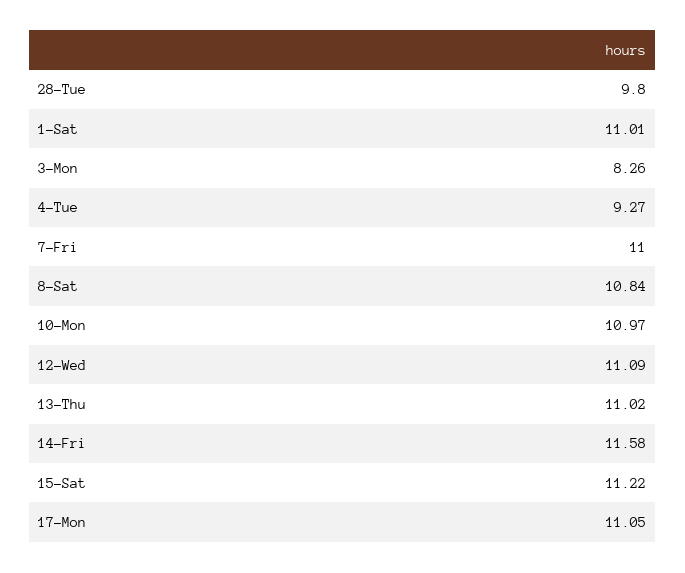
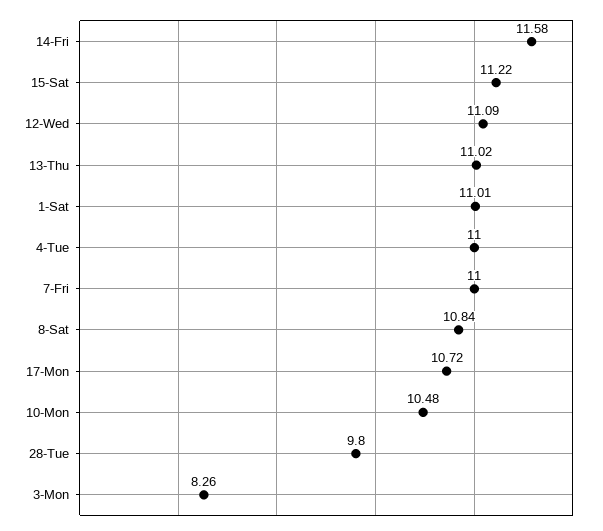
  {
    "28-Tue": 9.8,
    "1-Sat": 11.01,
    "3-Mon": 8.26,
-   "4-Tue": 9.27,
+   "4-Tue": 11,
    "7-Fri": 11,
    "8-Sat": 10.84,
-   "10-Mon": 10.97,
+   "10-Mon": 10.48,
    "12-Wed": 11.09,
    "13-Thu": 11.02,
    "14-Fri": 11.58,
    "15-Sat": 11.22,
-   "17-Mon": 11.05
+   "17-Mon": 10.72
  }

